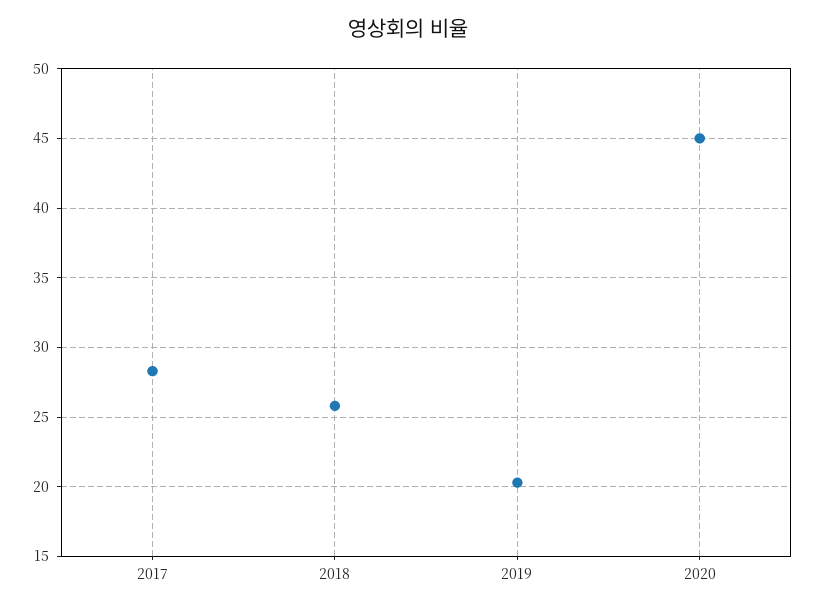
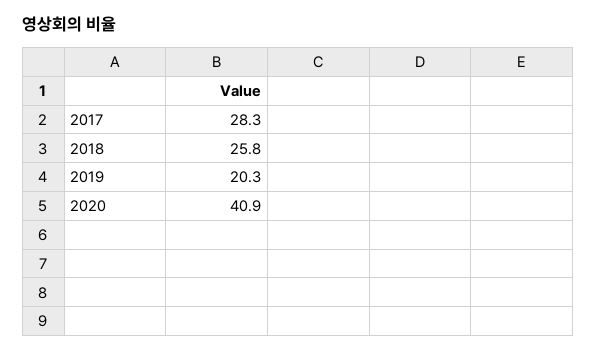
  {
    "2017": 28.3,
    "2018": 25.8,
    "2019": 20.3,
-   "2020": 45
+   "2020": 40.9
  }

